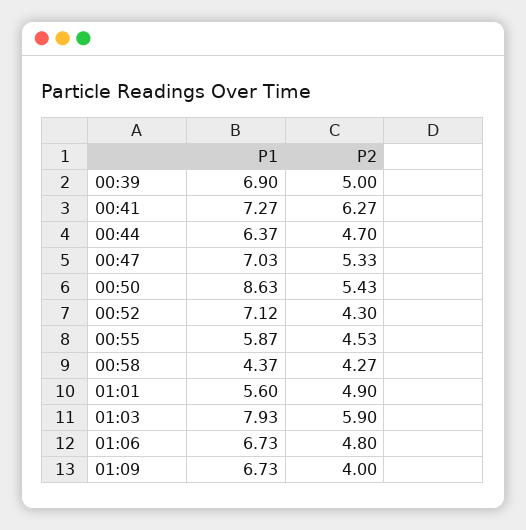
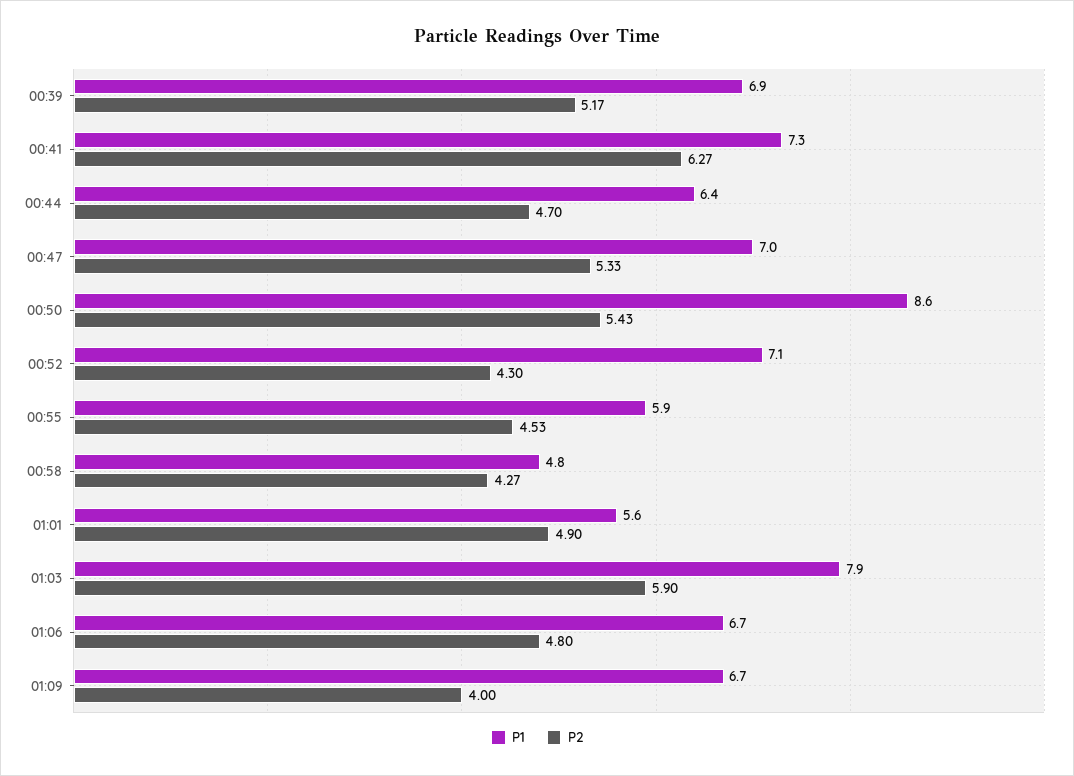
  {
    "P1": {
      "00:39": 6.9,
      "00:41": 7.27,
      "00:44": 6.37,
      "00:47": 7.03,
      "00:50": 8.63,
      "00:52": 7.12,
      "00:55": 5.87,
-     "00:58": 4.37,
+     "00:58": 4.8,
      "01:01": 5.6,
      "01:03": 7.93,
      "01:06": 6.73,
      "01:09": 6.73
    },
    "P2": {
-     "00:39": 5,
+     "00:39": 5.17,
      "00:41": 6.27,
      "00:44": 4.7,
      "00:47": 5.33,
      "00:50": 5.43,
      "00:52": 4.3,
      "00:55": 4.53,
      "00:58": 4.27,
      "01:01": 4.9,
      "01:03": 5.9,
      "01:06": 4.8,
      "01:09": 4
    }
  }

